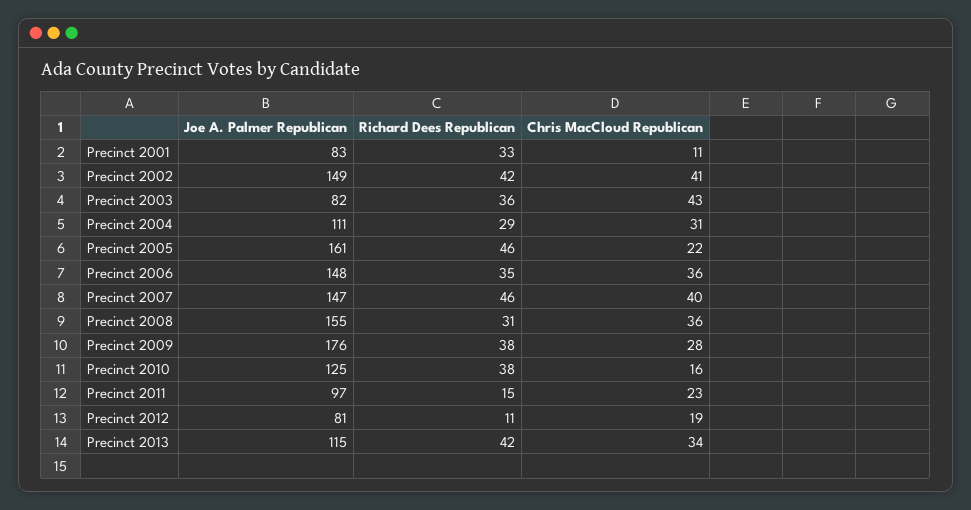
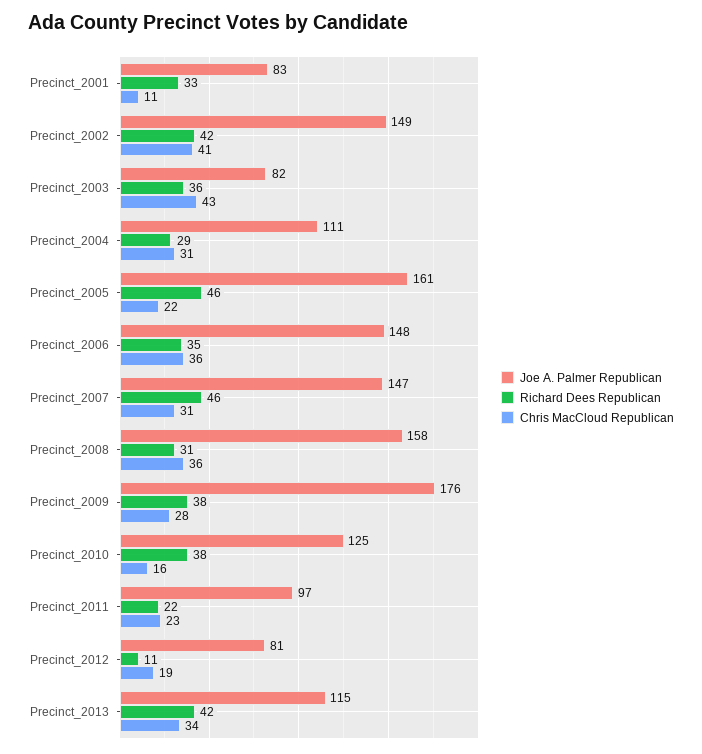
  {
    "Joe A. Palmer Republican": {
      "Precinct 2001": 83,
      "Precinct 2002": 149,
      "Precinct 2003": 82,
      "Precinct 2004": 111,
      "Precinct 2005": 161,
      "Precinct 2006": 148,
      "Precinct 2007": 147,
-     "Precinct 2008": 155,
+     "Precinct 2008": 158,
      "Precinct 2009": 176,
      "Precinct 2010": 125,
      "Precinct 2011": 97,
      "Precinct 2012": 81,
      "Precinct 2013": 115
    },
    "Richard Dees Republican": {
      "Precinct 2001": 33,
      "Precinct 2002": 42,
      "Precinct 2003": 36,
      "Precinct 2004": 29,
      "Precinct 2005": 46,
      "Precinct 2006": 35,
      "Precinct 2007": 46,
      "Precinct 2008": 31,
      "Precinct 2009": 38,
      "Precinct 2010": 38,
-     "Precinct 2011": 15,
+     "Precinct 2011": 22,
      "Precinct 2012": 11,
      "Precinct 2013": 42
    },
    "Chris MacCloud Republican": {
      "Precinct 2001": 11,
      "Precinct 2002": 41,
      "Precinct 2003": 43,
      "Precinct 2004": 31,
      "Precinct 2005": 22,
      "Precinct 2006": 36,
-     "Precinct 2007": 40,
+     "Precinct 2007": 31,
      "Precinct 2008": 36,
      "Precinct 2009": 28,
      "Precinct 2010": 16,
      "Precinct 2011": 23,
      "Precinct 2012": 19,
      "Precinct 2013": 34
    }
  }

